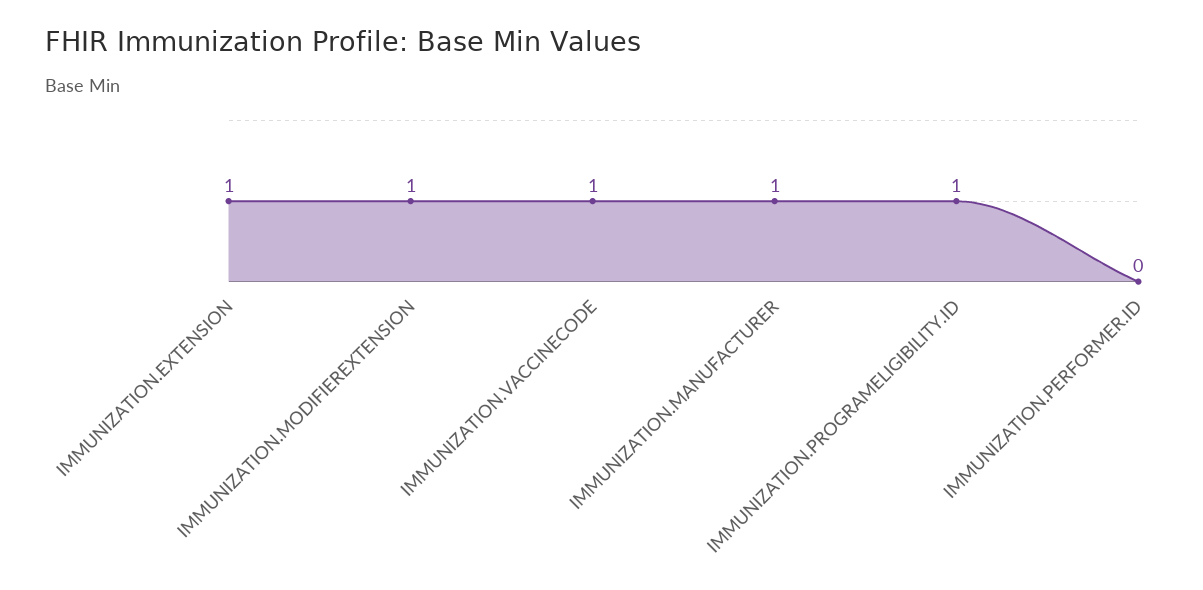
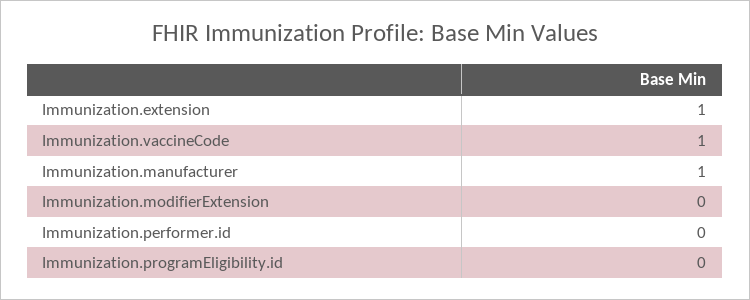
  {
    "IMMUNIZATION.EXTENSION": 1,
-   "IMMUNIZATION.MODIFIEREXTENSION": 1,
+   "IMMUNIZATION.MODIFIEREXTENSION": 0,
    "IMMUNIZATION.VACCINECODE": 1,
    "IMMUNIZATION.MANUFACTURER": 1,
-   "IMMUNIZATION.PROGRAMELIGIBILITY.ID": 1,
+   "IMMUNIZATION.PROGRAMELIGIBILITY.ID": 0,
    "IMMUNIZATION.PERFORMER.ID": 0
  }

